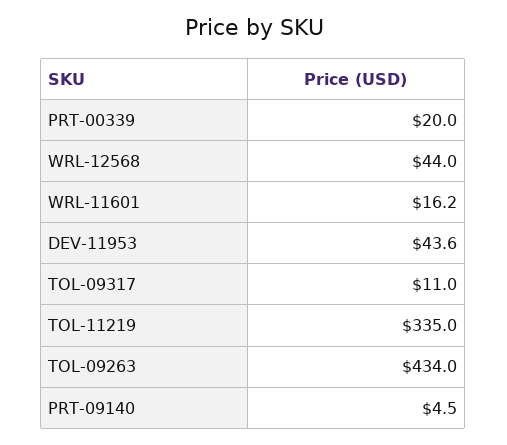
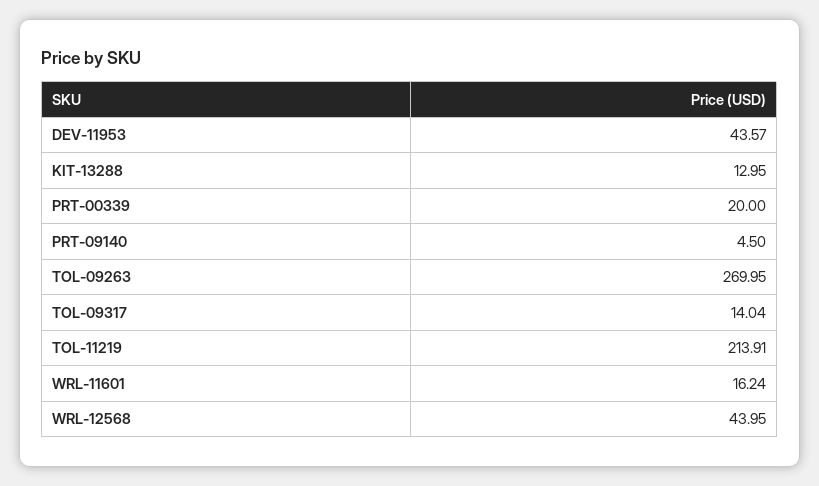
  {
    "PRT-00339": 20,
    "WRL-12568": 43.95,
    "WRL-11601": 16.24,
    "DEV-11953": 43.57,
-   "TOL-09317": 11,
+   "TOL-09317": 14.04,
-   "TOL-11219": 335,
+   "TOL-11219": 213.91,
-   "TOL-09263": 434,
+   "TOL-09263": 269.95,
-   "PRT-09140": 4.5
+   "PRT-09140": 4.5,
+   "KIT-13288": 12.95
  }

